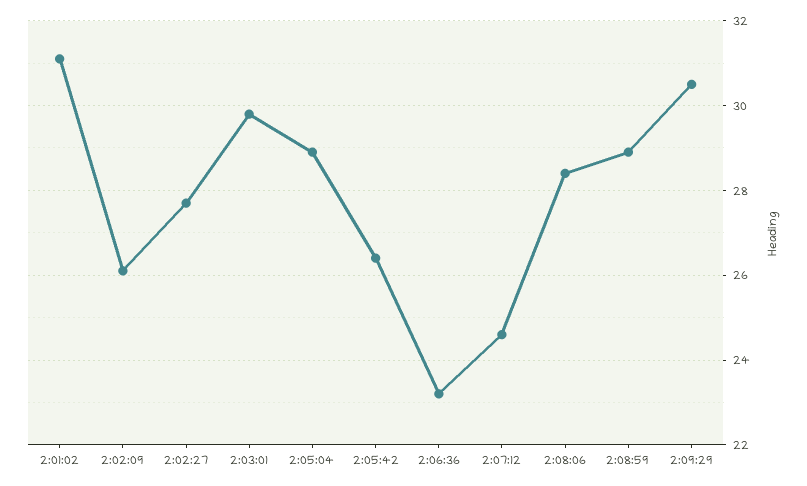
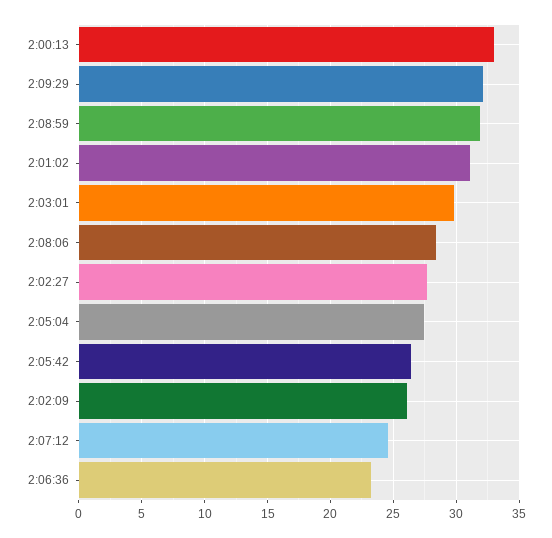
  {
    "2:01:02": 31,
    "2:02:09": 26,
    "2:02:27": 27.5,
    "2:03:01": 30,
-   "2:05:04": 29,
+   "2:05:04": 27.5,
    "2:05:42": 26.5,
    "2:06:36": 23,
    "2:07:12": 24.5,
    "2:08:06": 28.5,
-   "2:08:59": 29,
+   "2:08:59": 32,
-   "2:09:29": 30.5
+   "2:09:29": 32,
+   "2:00:13": 33
  }

